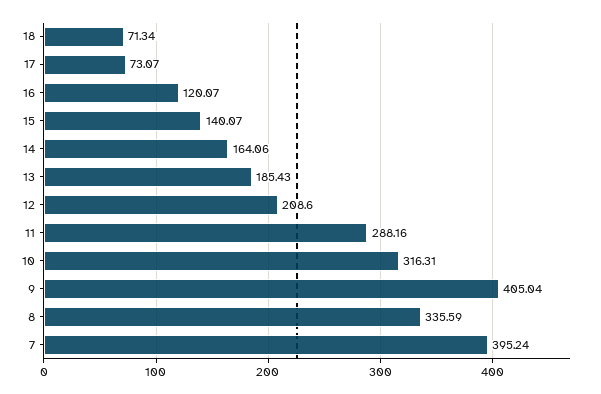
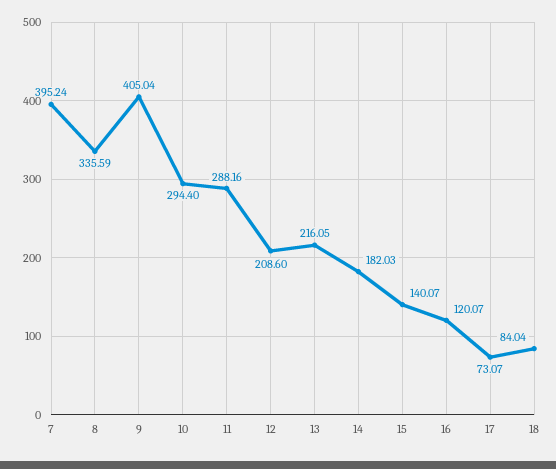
  {
-   "18": 71.34,
+   "18": 84.04,
    "17": 73.07,
    "16": 120.07,
    "15": 140.07,
-   "14": 164.06,
+   "14": 182.03,
-   "13": 185.43,
+   "13": 216.05,
    "12": 208.6,
    "11": 288.16,
-   "10": 316.31,
+   "10": 294.4,
    "9": 405.04,
    "8": 335.59,
    "7": 395.24
  }

